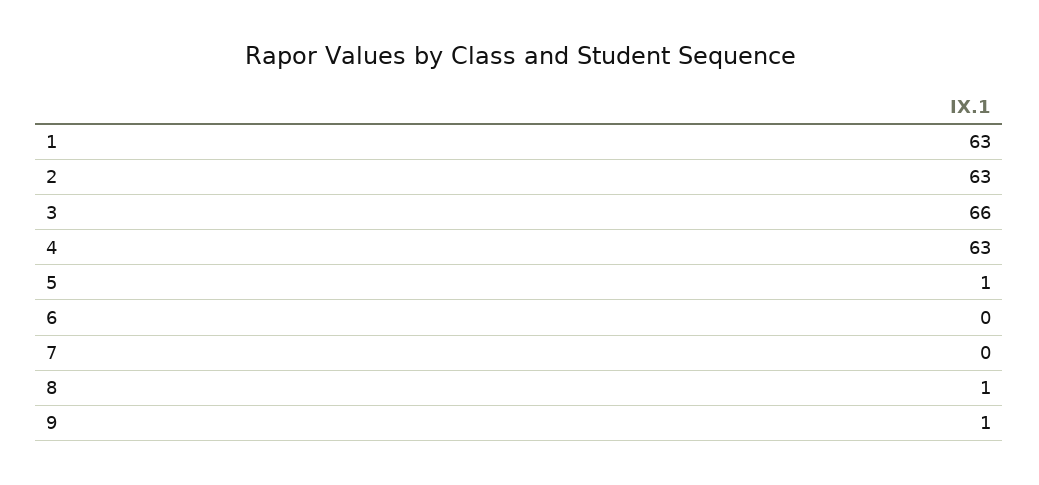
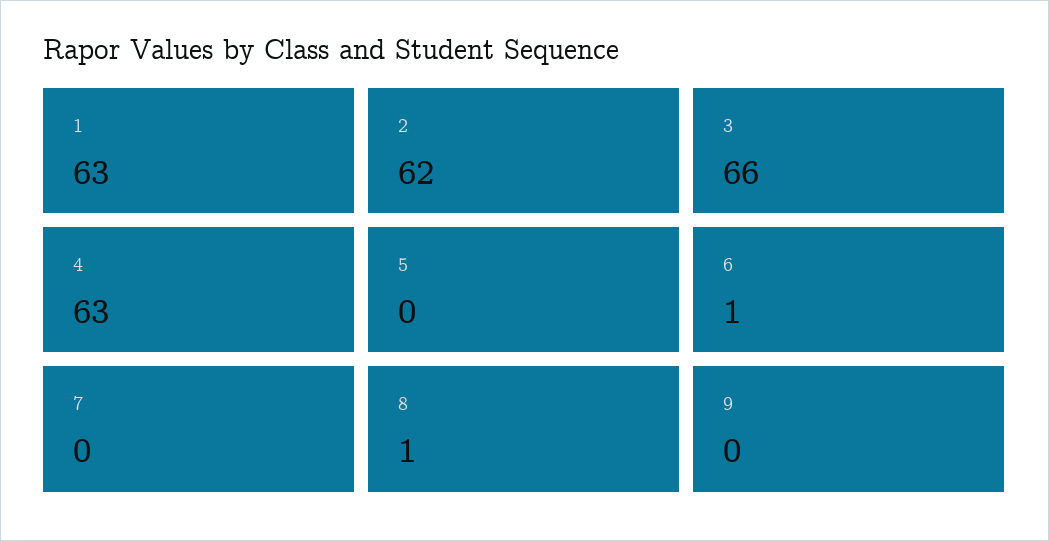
  {
    "1": 63,
-   "2": 63,
+   "2": 62,
    "3": 66,
    "4": 63,
-   "5": 1,
+   "5": 0,
-   "6": 0,
+   "6": 1,
    "7": 0,
    "8": 1,
-   "9": 1
+   "9": 0
  }

